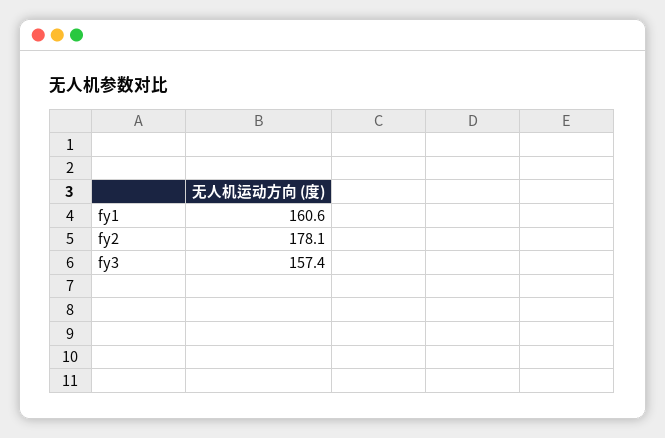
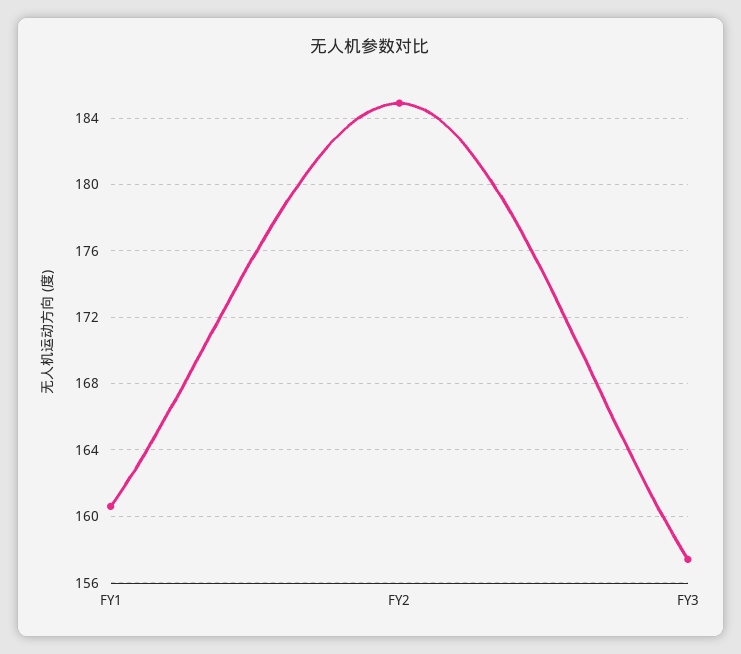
  {
    "fy1": 160.6,
-   "fy2": 178.1,
+   "fy2": 185,
    "fy3": 157.4
  }

